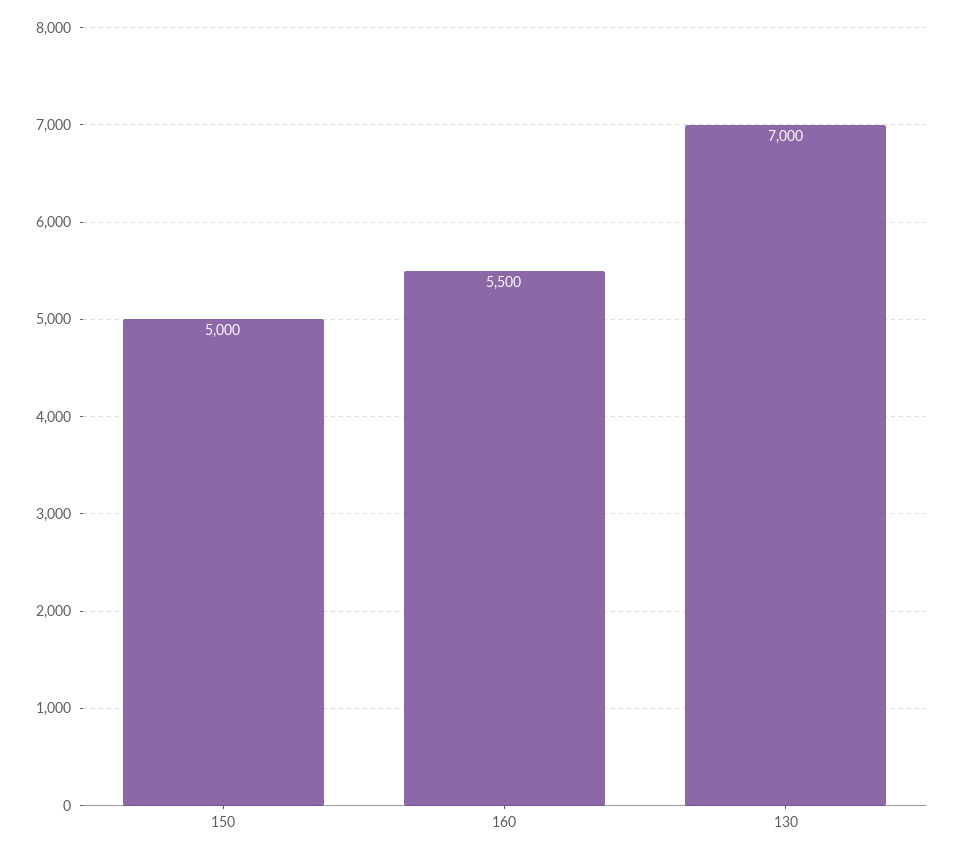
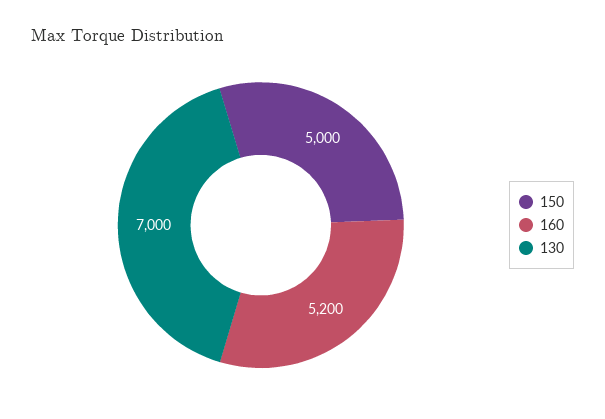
  {
    "150": 5000,
-   "160": 5500,
+   "160": 5200,
    "130": 7000
  }

